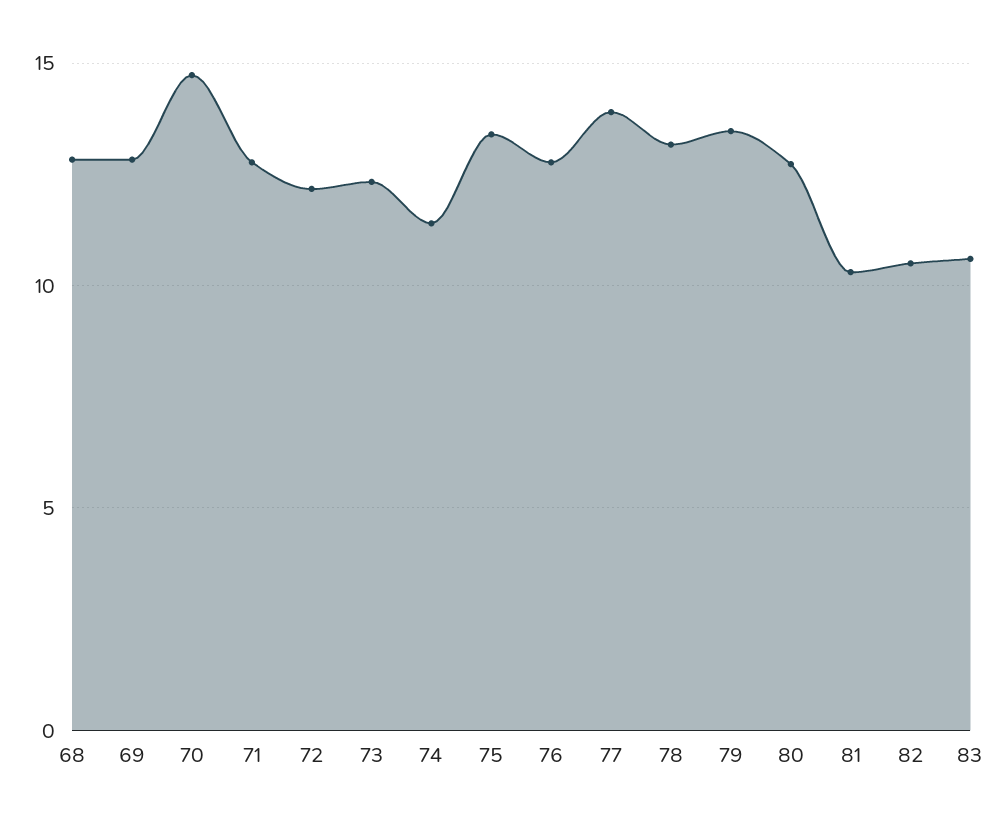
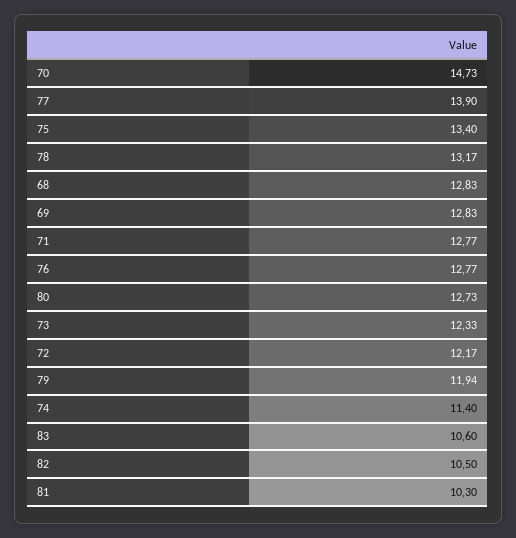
  {
    "68": 12.83,
    "69": 12.83,
    "70": 14.73,
    "71": 12.77,
    "72": 12.17,
    "73": 12.33,
    "74": 11.4,
    "75": 13.4,
    "76": 12.77,
    "77": 13.9,
    "78": 13.17,
-   "79": 13.5,
+   "79": 11.94,
    "80": 12.73,
    "81": 10.3,
    "82": 10.5,
    "83": 10.6
  }

